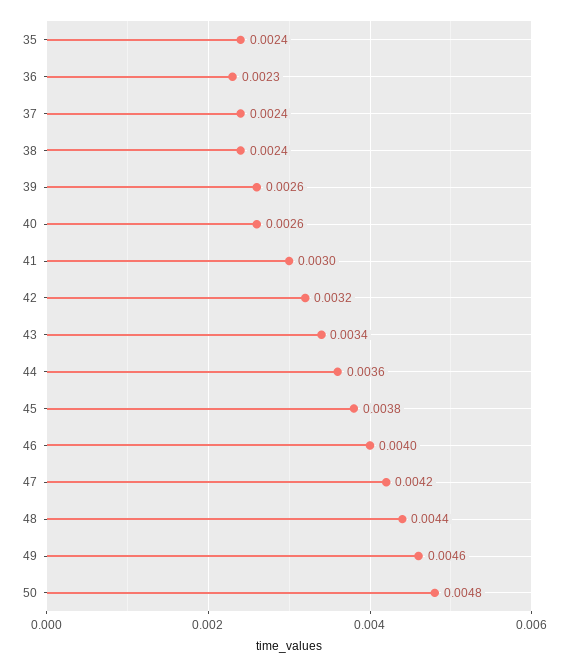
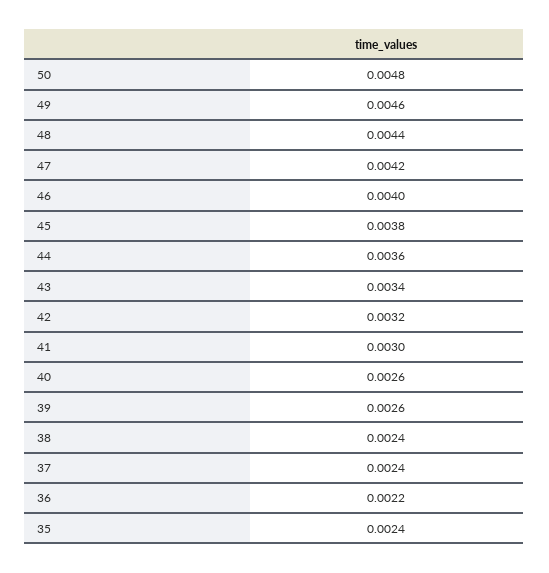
  {
    "35": 0.0024,
-   "36": 0.0023,
+   "36": 0.0022,
    "37": 0.0024,
    "38": 0.0024,
    "39": 0.0026,
    "40": 0.0026,
    "41": 0.003,
    "42": 0.0032,
    "43": 0.0034,
    "44": 0.0036,
    "45": 0.0038,
    "46": 0.004,
    "47": 0.0042,
    "48": 0.0044,
    "49": 0.0046,
    "50": 0.0048
  }

